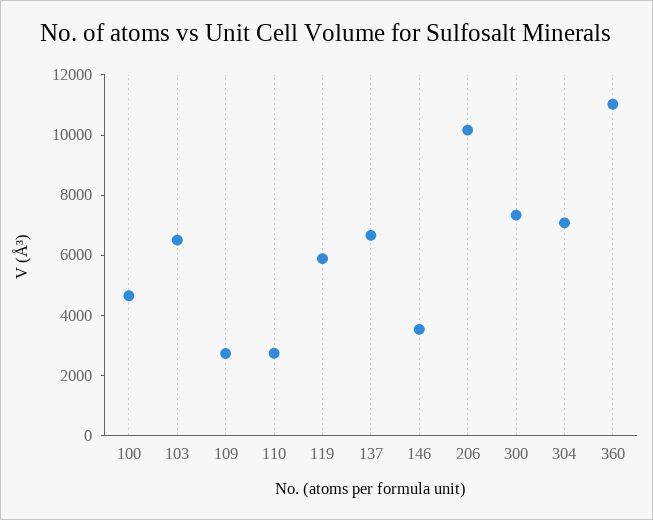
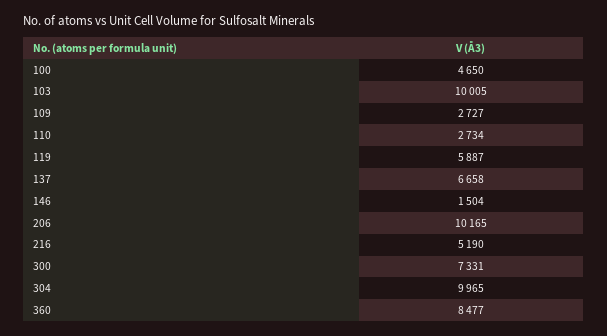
  {
    "100": 4650,
-   "103": 6500,
+   "103": 10005,
    "109": 2727,
    "110": 2734,
    "119": 5887,
    "137": 6658,
-   "146": 3500,
+   "146": 1504,
    "206": 10165,
    "300": 7331,
-   "304": 7000,
+   "304": 9965,
-   "360": 11000
+   "360": 8477,
+   "216": 5190
  }

